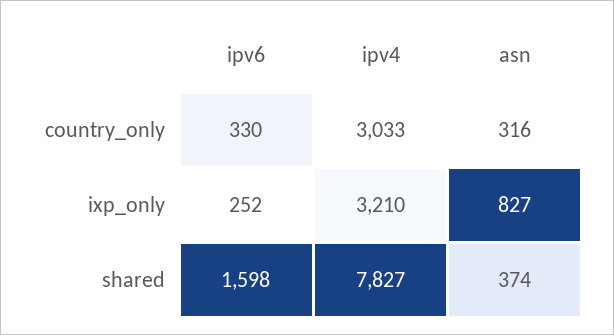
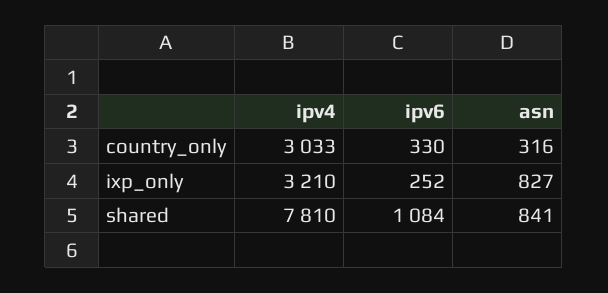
  {
    "ipv6": {
      "country_only": 330,
      "ixp_only": 252,
-     "shared": 1598
+     "shared": 1084
    },
    "ipv4": {
      "country_only": 3033,
      "ixp_only": 3210,
-     "shared": 7827
+     "shared": 7810
    },
    "asn": {
      "country_only": 316,
      "ixp_only": 827,
-     "shared": 374
+     "shared": 841
    }
  }

